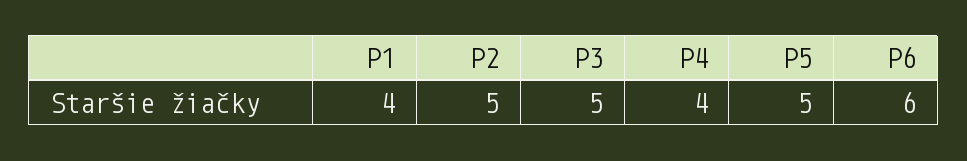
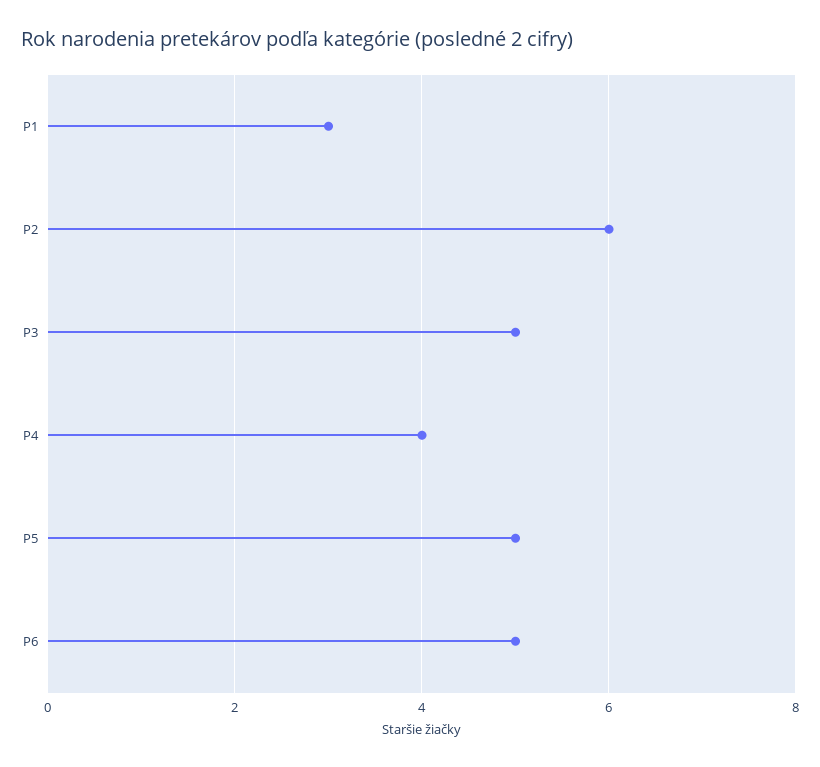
  {
-   "P1": 4,
+   "P1": 3,
-   "P2": 5,
+   "P2": 6,
    "P3": 5,
    "P4": 4,
    "P5": 5,
-   "P6": 6
+   "P6": 5
  }

